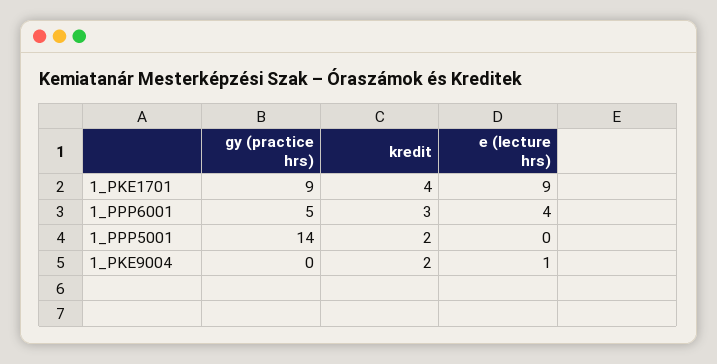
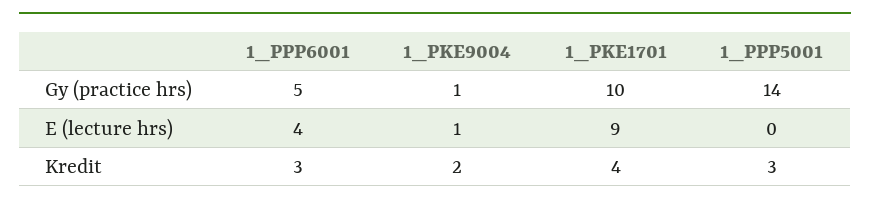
  {
    "gy (practice hrs)": {
-     "1_PKE1701": 9,
+     "1_PKE1701": 10,
      "1_PPP6001": 5,
      "1_PPP5001": 14,
-     "1_PKE9004": 0
+     "1_PKE9004": 1
    },
    "kredit": {
      "1_PKE1701": 4,
      "1_PPP6001": 3,
-     "1_PPP5001": 2,
+     "1_PPP5001": 3,
      "1_PKE9004": 2
    },
    "e (lecture hrs)": {
      "1_PKE1701": 9,
      "1_PPP6001": 4,
      "1_PPP5001": 0,
      "1_PKE9004": 1
    }
  }

